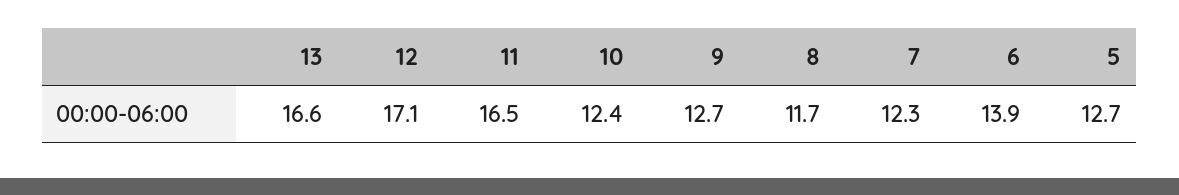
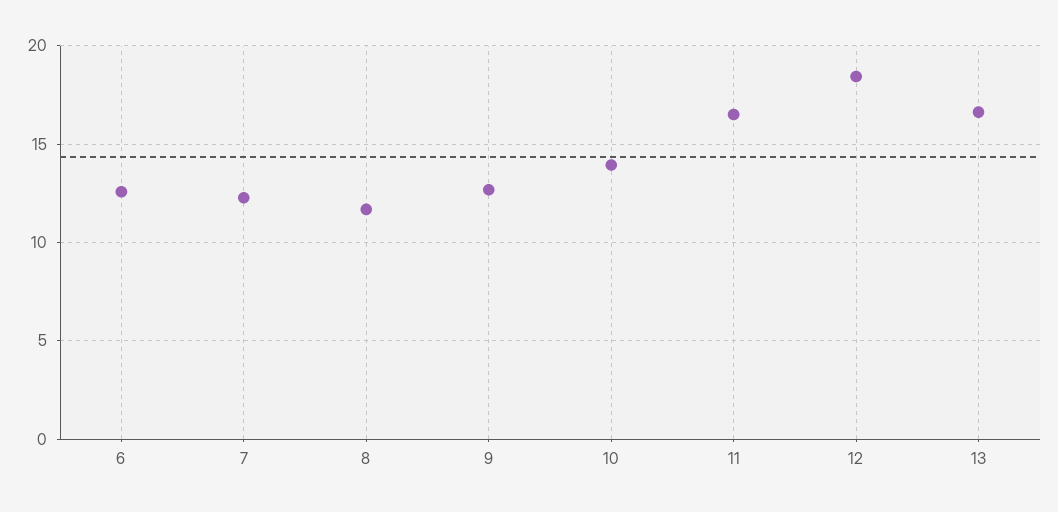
  {
    "13": 16.6,
-   "12": 17.1,
+   "12": 18.5,
    "11": 16.5,
-   "10": 12.4,
+   "10": 14,
    "9": 12.7,
    "8": 11.7,
    "7": 12.3,
-   "6": 13.9,
+   "6": 12.5
-   "5": 12.7
  }

